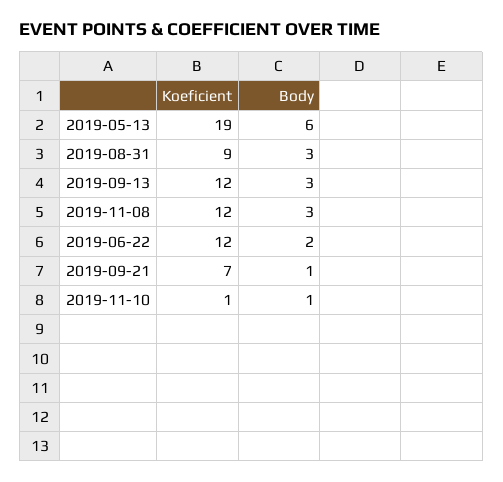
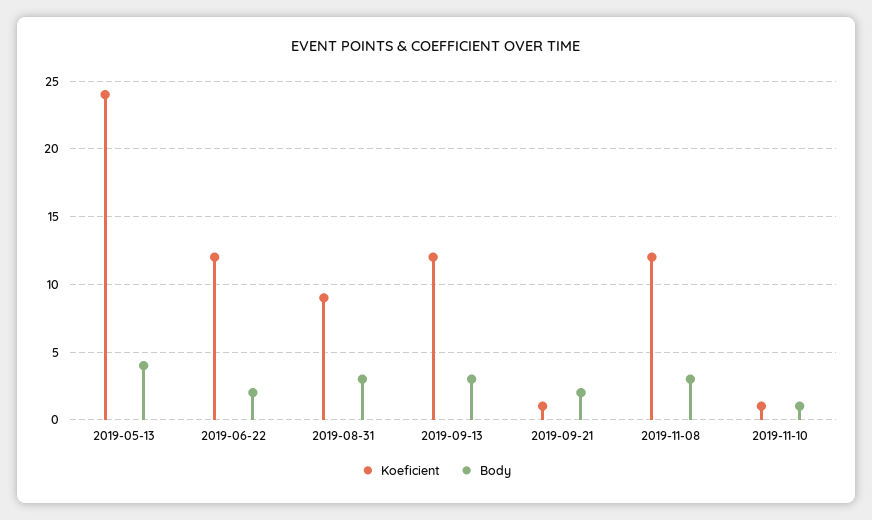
  {
    "Koeficient": {
-     "2019-05-13": 19,
+     "2019-05-13": 24,
      "2019-08-31": 9,
      "2019-09-13": 12,
      "2019-11-08": 12,
      "2019-06-22": 12,
-     "2019-09-21": 7,
+     "2019-09-21": 1,
      "2019-11-10": 1
    },
    "Body": {
-     "2019-05-13": 6,
+     "2019-05-13": 4,
      "2019-08-31": 3,
      "2019-09-13": 3,
      "2019-11-08": 3,
      "2019-06-22": 2,
-     "2019-09-21": 1,
+     "2019-09-21": 2,
      "2019-11-10": 1
    }
  }

